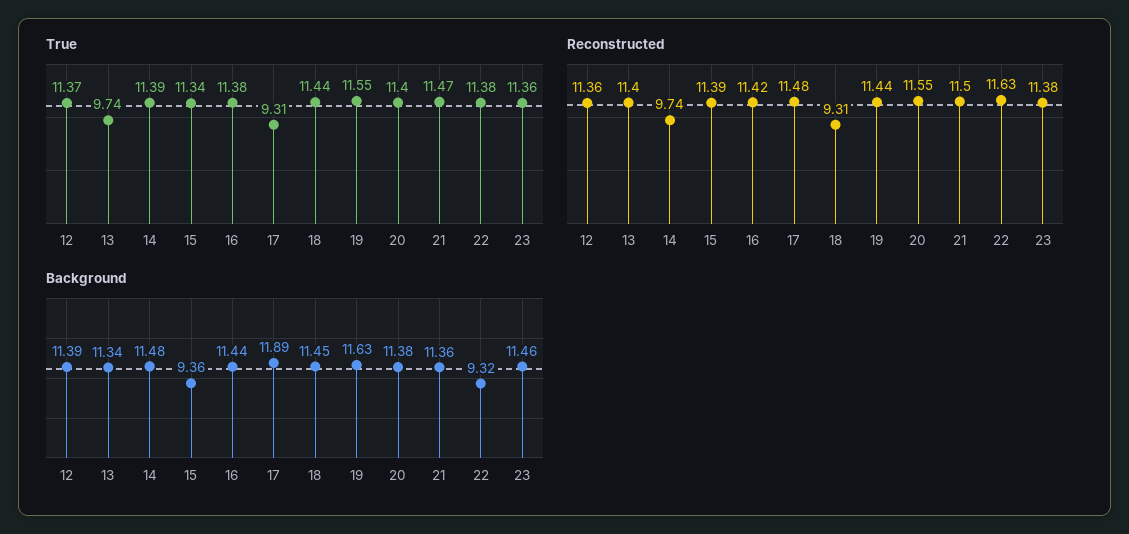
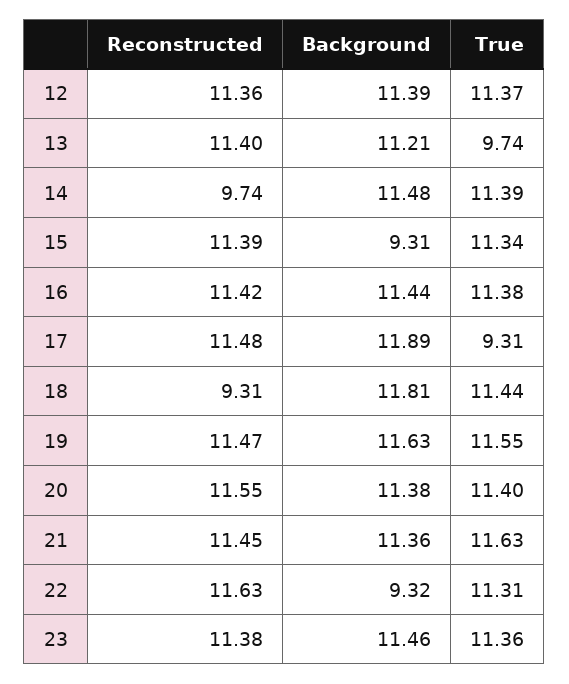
  {
    "True": {
      "12": 11.37,
      "13": 9.74,
      "14": 11.39,
      "15": 11.34,
      "16": 11.38,
      "17": 9.31,
      "18": 11.44,
      "19": 11.55,
      "20": 11.4,
-     "21": 11.47,
+     "21": 11.63,
-     "22": 11.38,
+     "22": 11.31,
      "23": 11.36
    },
    "Reconstructed": {
      "12": 11.36,
      "13": 11.4,
      "14": 9.74,
      "15": 11.39,
      "16": 11.42,
      "17": 11.48,
      "18": 9.31,
-     "19": 11.44,
+     "19": 11.47,
      "20": 11.55,
-     "21": 11.5,
+     "21": 11.45,
      "22": 11.63,
      "23": 11.38
    },
    "Background": {
      "12": 11.39,
-     "13": 11.34,
+     "13": 11.21,
      "14": 11.48,
-     "15": 9.36,
+     "15": 9.31,
      "16": 11.44,
      "17": 11.89,
-     "18": 11.45,
+     "18": 11.81,
      "19": 11.63,
      "20": 11.38,
      "21": 11.36,
      "22": 9.32,
      "23": 11.46
    }
  }

